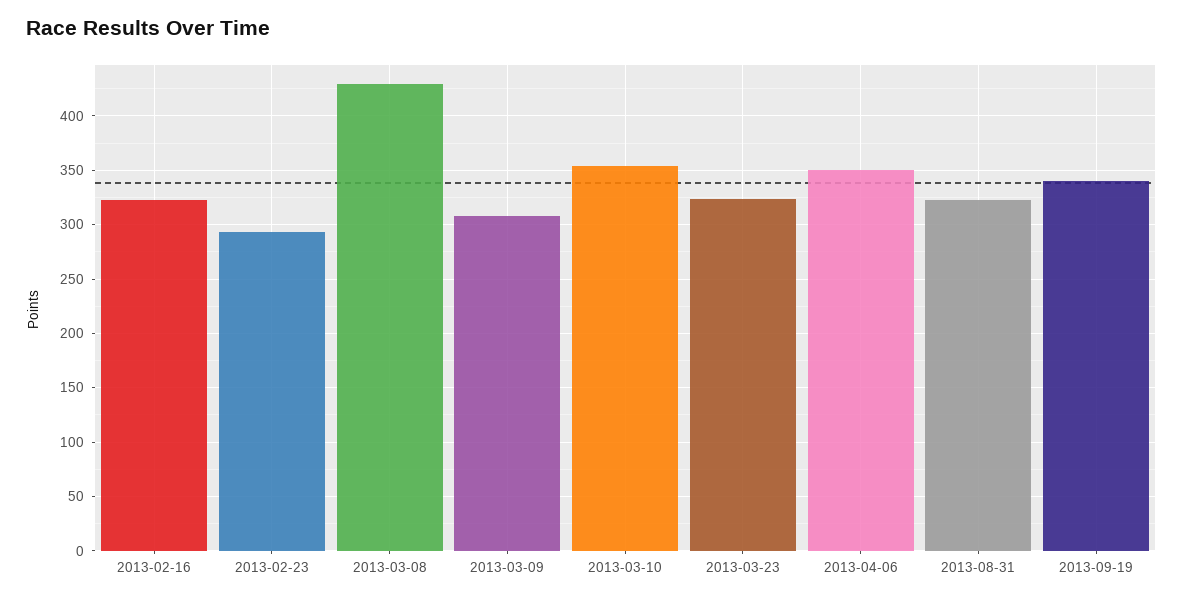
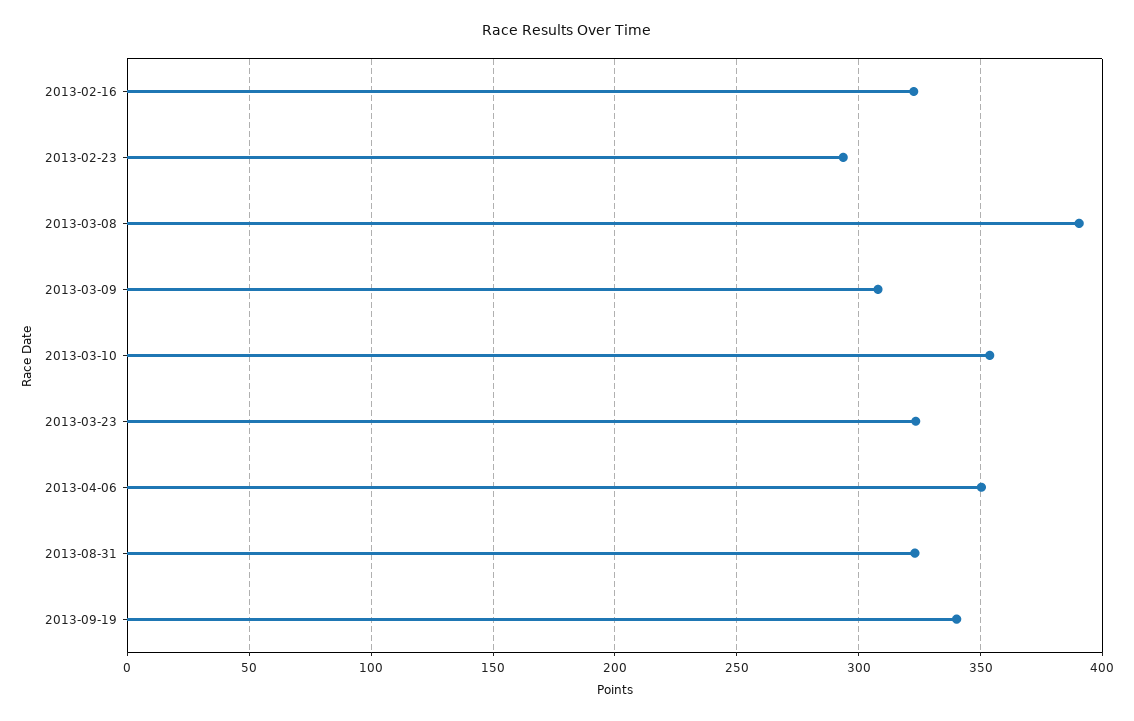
  {
    "2013-02-16": 325,
    "2013-02-23": 295,
-   "2013-03-08": 430,
+   "2013-03-08": 390,
    "2013-03-09": 310,
    "2013-03-10": 355,
    "2013-03-23": 325,
    "2013-04-06": 350,
    "2013-08-31": 325,
    "2013-09-19": 340
  }

